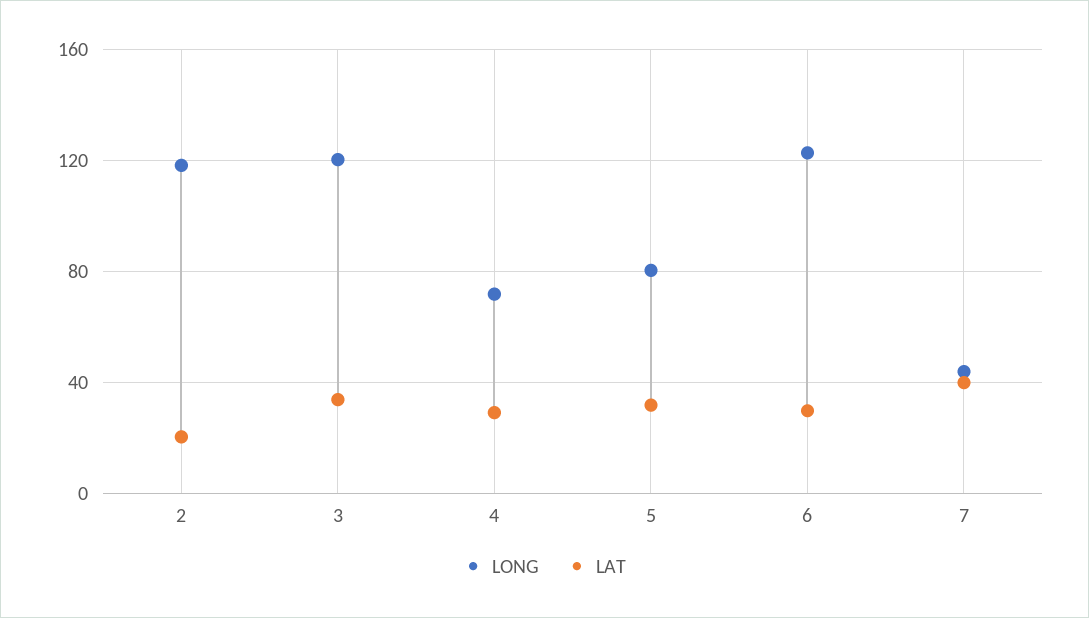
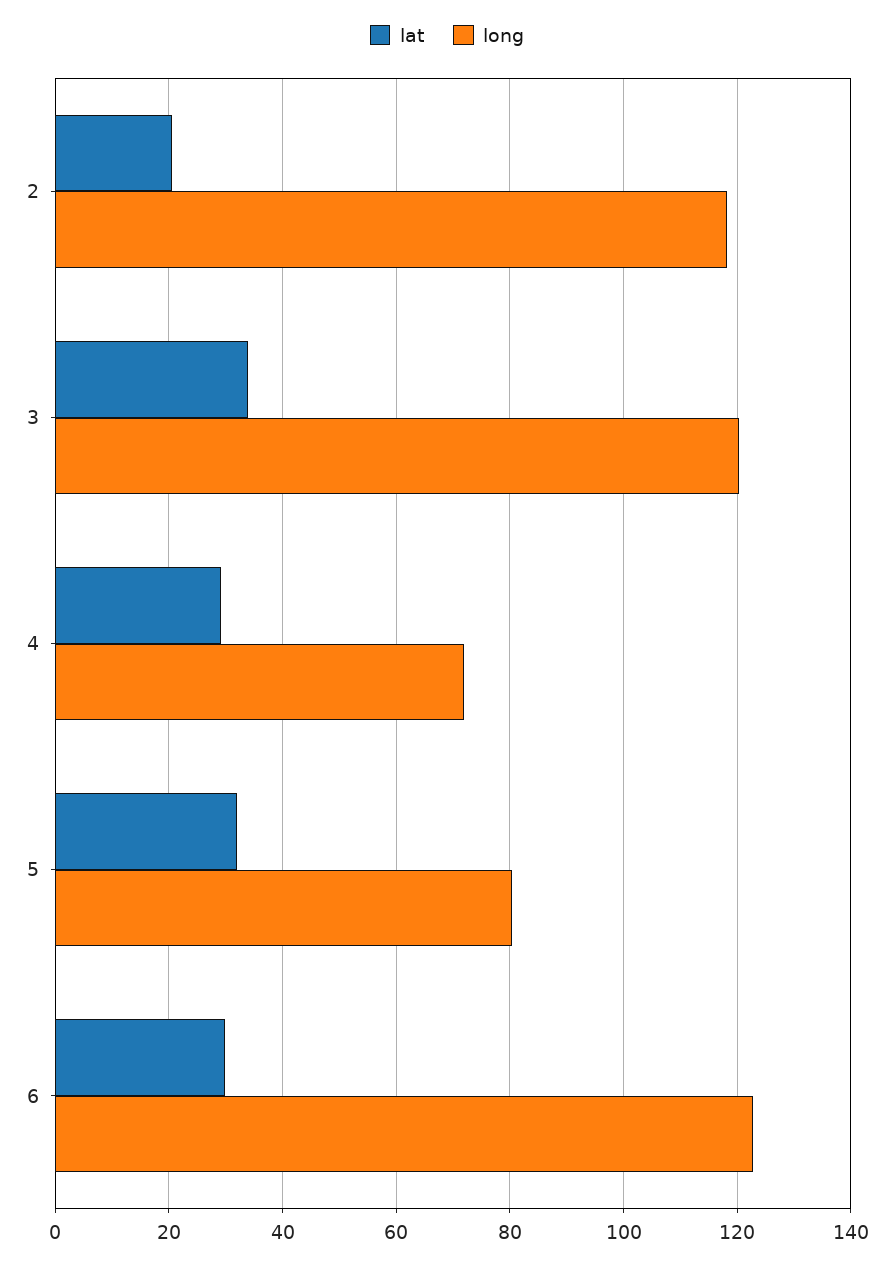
  {
    "LONG": {
      "2": 118,
      "3": 120,
      "4": 72,
      "5": 80,
-     "6": 122,
+     "6": 122
-     "7": 45
    },
    "LAT": {
      "2": 20,
      "3": 34,
      "4": 30,
      "5": 32,
-     "6": 30,
+     "6": 30
-     "7": 40
    }
  }

